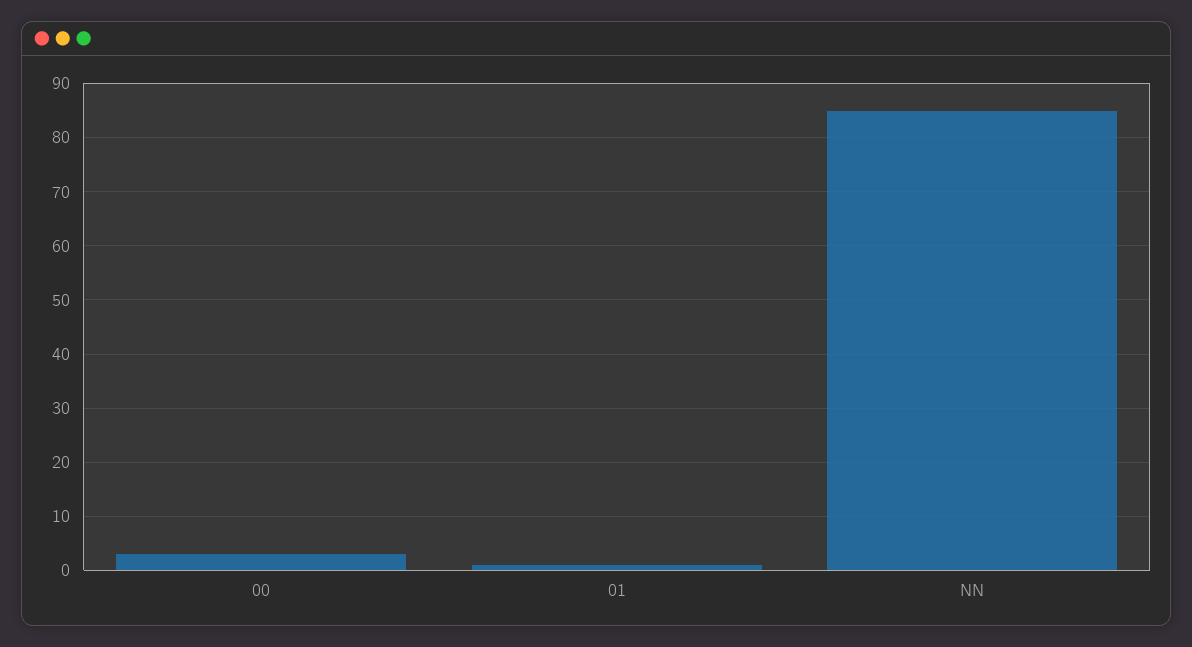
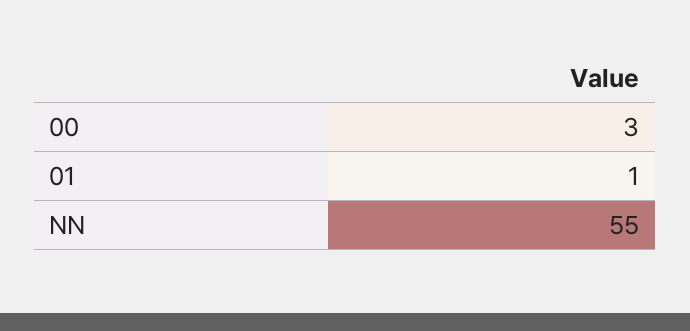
  {
    "00": 3,
    "01": 1,
-   "NN": 85
+   "NN": 55
  }

